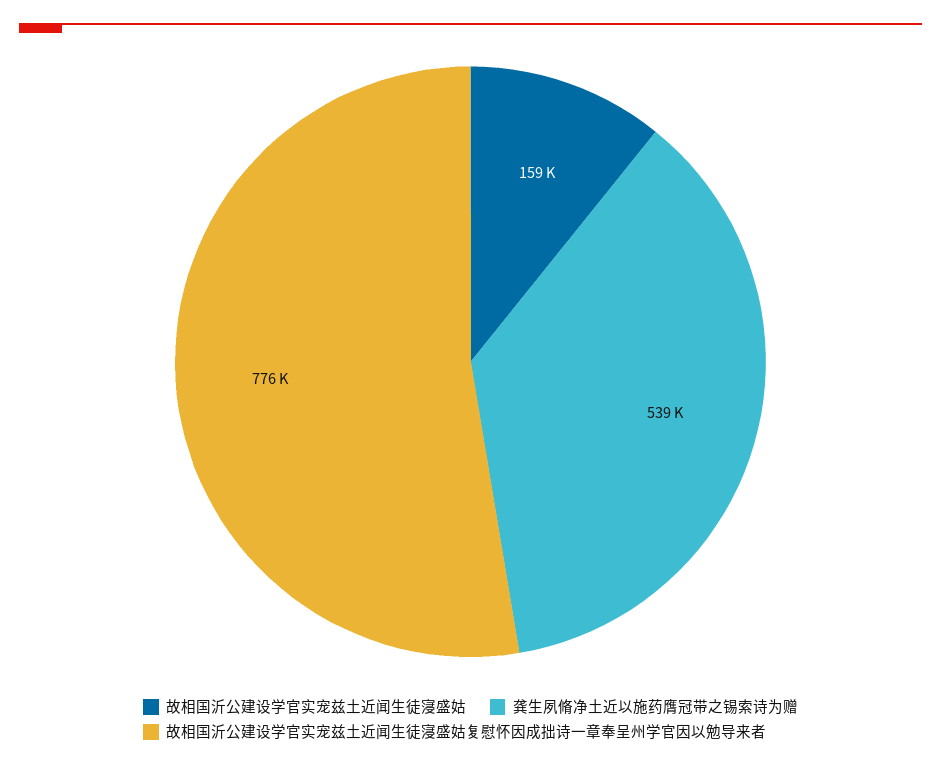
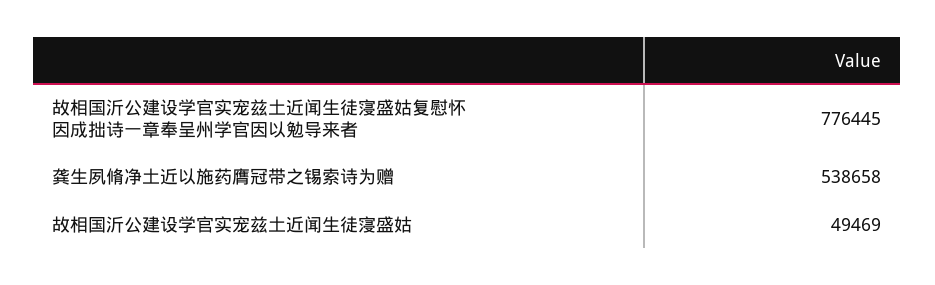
  {
-   "故相国沂公建设学官实宠兹土近闻生徒寖盛姑": 159000,
+   "故相国沂公建设学官实宠兹土近闻生徒寖盛姑": 49469,
    "龚生夙脩净土近以施药膺冠带之锡索诗为赠": 538658,
    "故相国沂公建设学官实宠兹土近闻生徒寖盛姑复慰怀因成拙诗一章奉呈州学官因以勉导来者": 776445
  }

